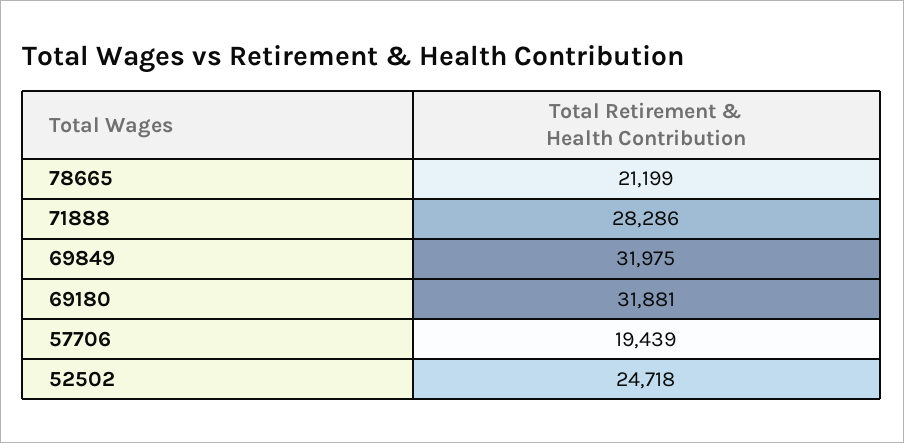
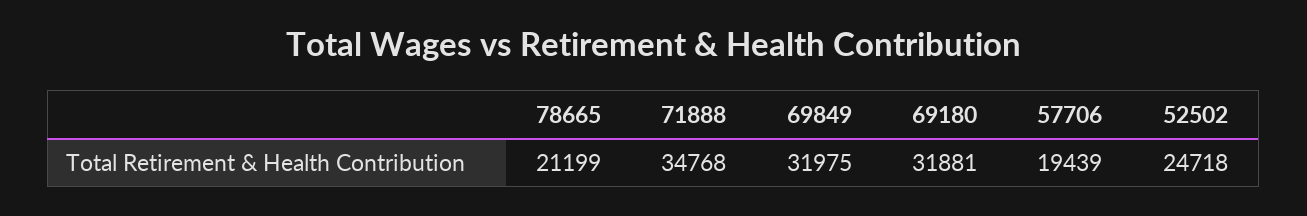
  {
    "78665": 21199,
-   "71888": 28286,
+   "71888": 34768,
    "69849": 31975,
    "69180": 31881,
    "57706": 19439,
    "52502": 24718
  }

